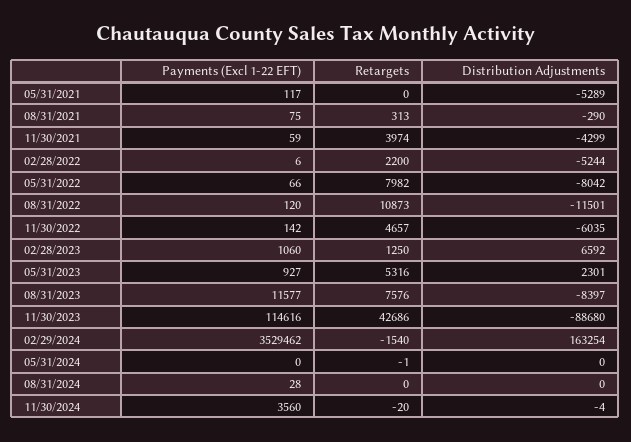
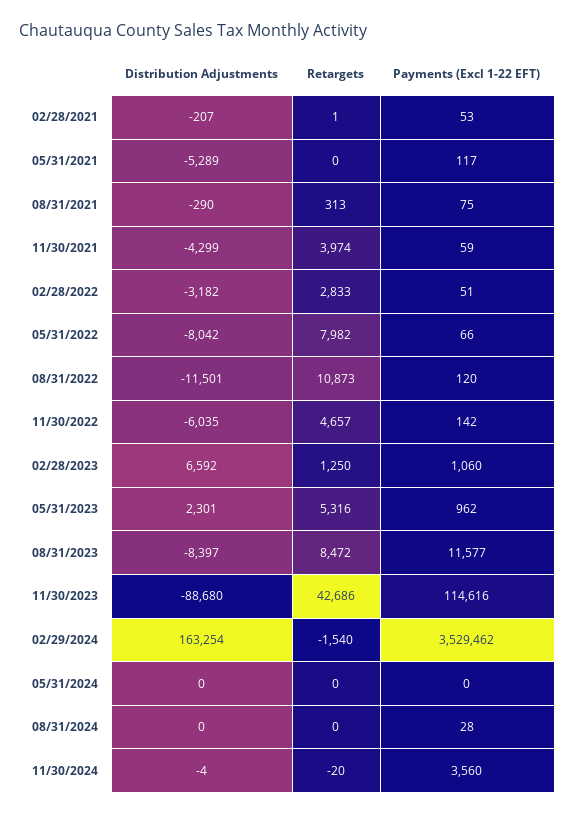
  {
    "Payments (Excl 1-22 EFT)": {
      "05/31/2021": 117,
      "08/31/2021": 75,
      "11/30/2021": 59,
-     "02/28/2022": 6,
+     "02/28/2022": 51,
      "05/31/2022": 66,
      "08/31/2022": 120,
      "11/30/2022": 142,
      "02/28/2023": 1060,
-     "05/31/2023": 927,
+     "05/31/2023": 962,
      "08/31/2023": 11577,
      "11/30/2023": 114616,
      "02/29/2024": 3529462,
      "05/31/2024": 0,
      "08/31/2024": 28,
-     "11/30/2024": 3560
+     "11/30/2024": 3560,
+     "02/28/2021": 53
    },
    "Retargets": {
      "05/31/2021": 0,
      "08/31/2021": 313,
      "11/30/2021": 3974,
-     "02/28/2022": 2200,
+     "02/28/2022": 2833,
      "05/31/2022": 7982,
      "08/31/2022": 10873,
      "11/30/2022": 4657,
      "02/28/2023": 1250,
      "05/31/2023": 5316,
-     "08/31/2023": 7576,
+     "08/31/2023": 8472,
      "11/30/2023": 42686,
      "02/29/2024": -1540,
-     "05/31/2024": -1,
+     "05/31/2024": 0,
      "08/31/2024": 0,
-     "11/30/2024": -20
+     "11/30/2024": -20,
+     "02/28/2021": 1
    },
    "Distribution Adjustments": {
      "05/31/2021": -5289,
      "08/31/2021": -290,
      "11/30/2021": -4299,
-     "02/28/2022": -5244,
+     "02/28/2022": -3182,
      "05/31/2022": -8042,
      "08/31/2022": -11501,
      "11/30/2022": -6035,
      "02/28/2023": 6592,
      "05/31/2023": 2301,
      "08/31/2023": -8397,
      "11/30/2023": -88680,
      "02/29/2024": 163254,
      "05/31/2024": 0,
      "08/31/2024": 0,
-     "11/30/2024": -4
+     "11/30/2024": -4,
+     "02/28/2021": -207
    }
  }

